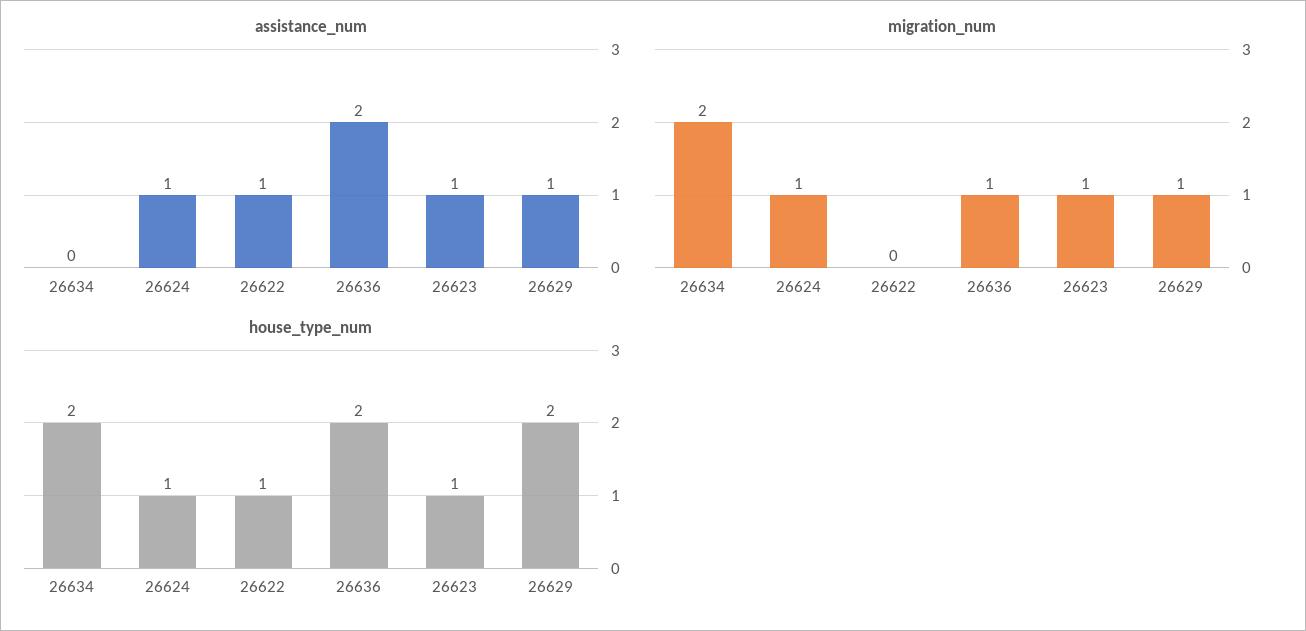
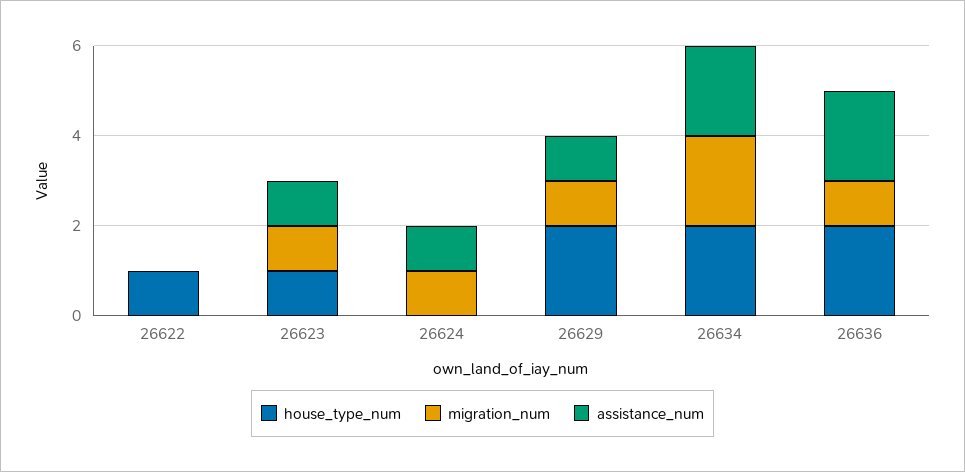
  {
    "assistance_num": {
-     "26634": 0,
+     "26634": 2,
      "26624": 1,
-     "26622": 1,
+     "26622": 0,
      "26636": 2,
      "26623": 1,
      "26629": 1
    },
    "migration_num": {
      "26634": 2,
      "26624": 1,
      "26622": 0,
      "26636": 1,
      "26623": 1,
      "26629": 1
    },
    "house_type_num": {
      "26634": 2,
-     "26624": 1,
+     "26624": 0,
      "26622": 1,
      "26636": 2,
      "26623": 1,
      "26629": 2
    }
  }

